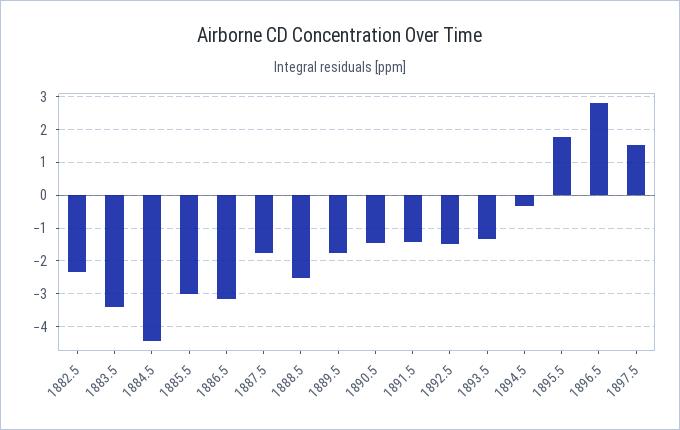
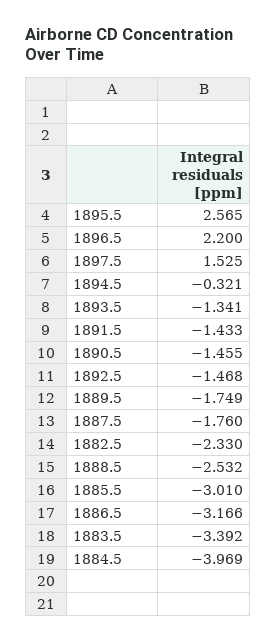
  {
    "1882.5": -2.33,
    "1883.5": -3.392,
-   "1884.5": -4.4,
+   "1884.5": -3.969,
    "1885.5": -3.01,
    "1886.5": -3.166,
    "1887.5": -1.76,
    "1888.5": -2.532,
    "1889.5": -1.749,
    "1890.5": -1.455,
    "1891.5": -1.433,
    "1892.5": -1.468,
    "1893.5": -1.341,
    "1894.5": -0.321,
-   "1895.5": 1.8,
+   "1895.5": 2.565,
-   "1896.5": 2.8,
+   "1896.5": 2.2,
    "1897.5": 1.525
  }

